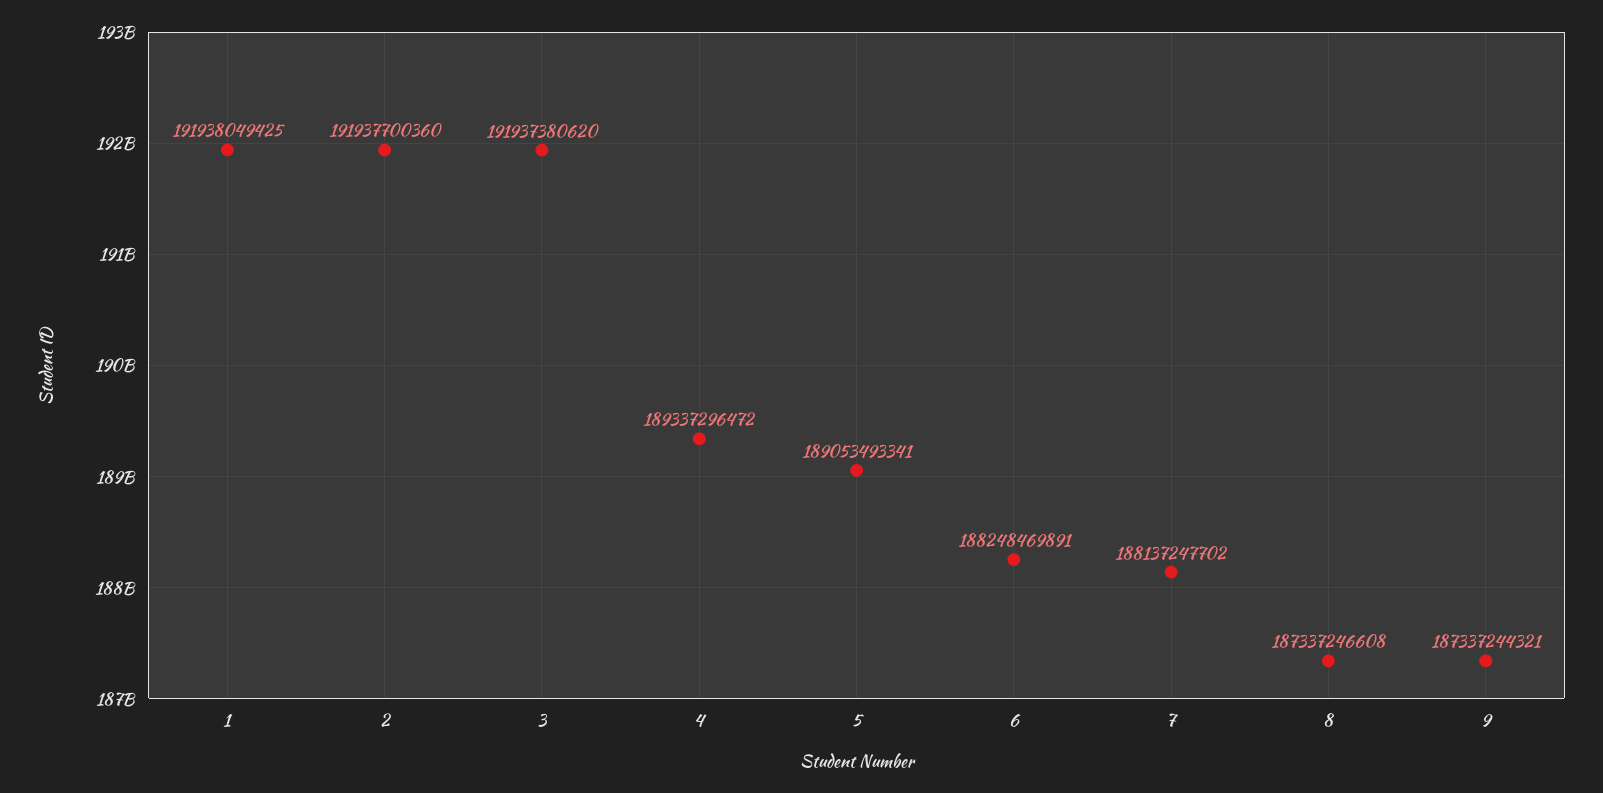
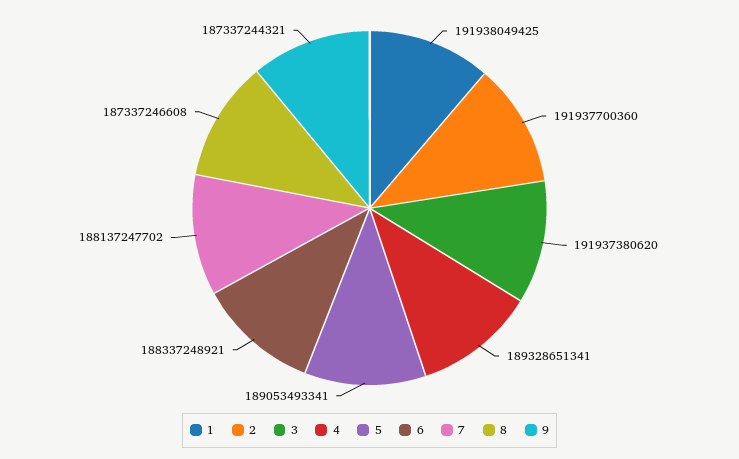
  {
    "1": 191938049425,
    "2": 191937700360,
    "3": 191937380620,
-   "4": 189337296472,
+   "4": 189328651341,
    "5": 189053493341,
-   "6": 188248469891,
+   "6": 188337248921,
    "7": 188137247702,
    "8": 187337246608,
    "9": 187337244321
  }

